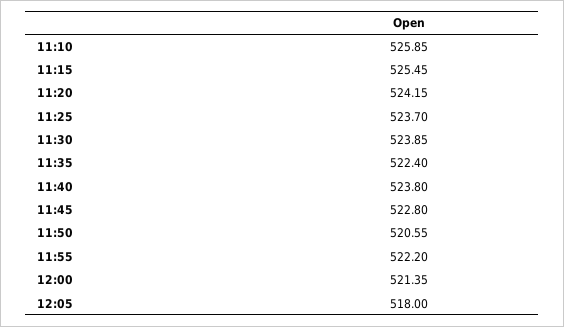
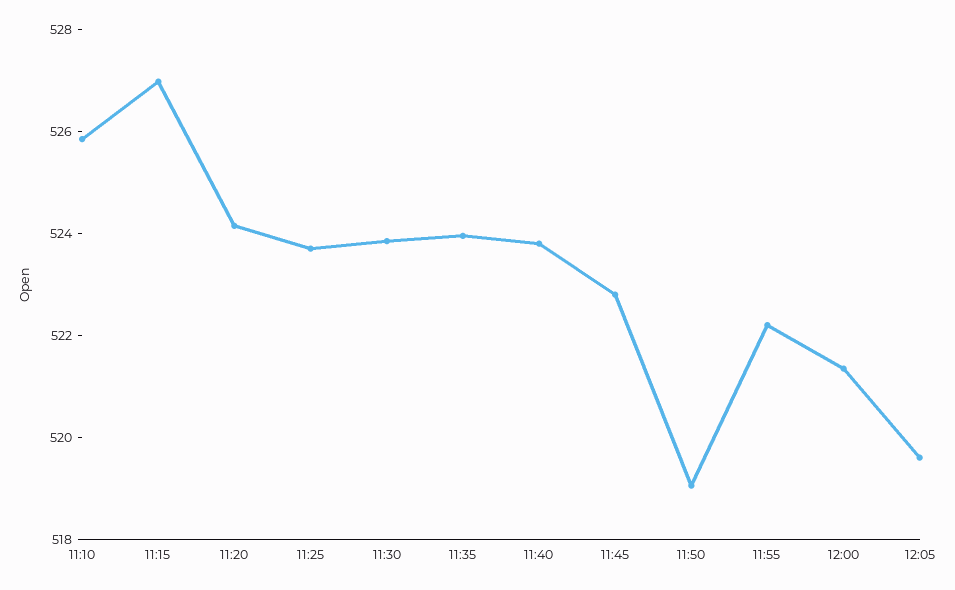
  {
    "11:10": 525.85,
-   "11:15": 525.45,
+   "11:15": 527,
    "11:20": 524.15,
    "11:25": 523.7,
    "11:30": 523.85,
-   "11:35": 522.4,
+   "11:35": 524,
    "11:40": 523.8,
    "11:45": 522.8,
-   "11:50": 520.55,
+   "11:50": 519,
    "11:55": 522.2,
    "12:00": 521.35,
-   "12:05": 518
+   "12:05": 519.5
  }

